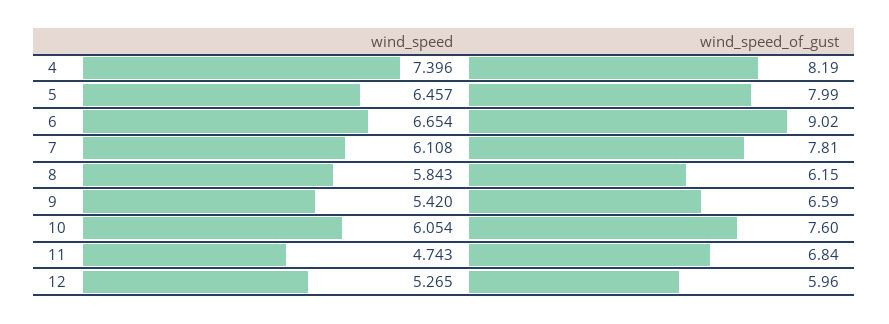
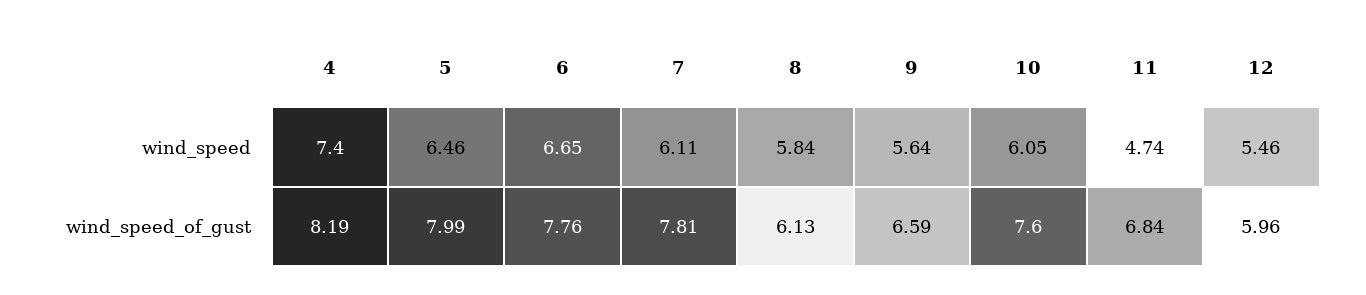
  {
    "wind_speed": {
      "4": 7.396,
      "5": 6.457,
      "6": 6.654,
      "7": 6.108,
      "8": 5.843,
-     "9": 5.42,
+     "9": 5.64,
      "10": 6.054,
      "11": 4.743,
-     "12": 5.265
+     "12": 5.46
    },
    "wind_speed_of_gust": {
      "4": 8.19,
      "5": 7.99,
-     "6": 9.02,
+     "6": 7.76,
      "7": 7.81,
-     "8": 6.15,
+     "8": 6.13,
      "9": 6.59,
      "10": 7.6,
      "11": 6.84,
      "12": 5.96
    }
  }

